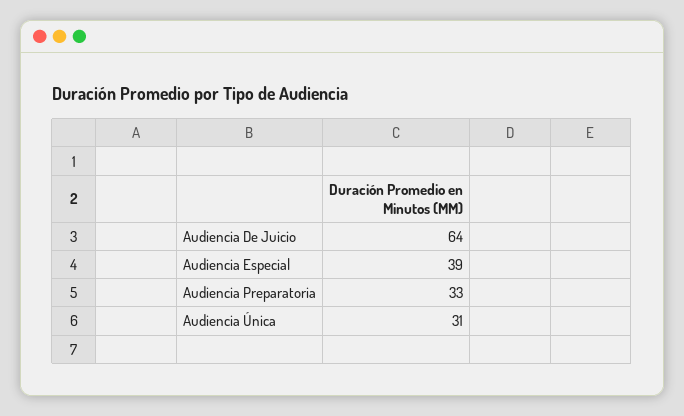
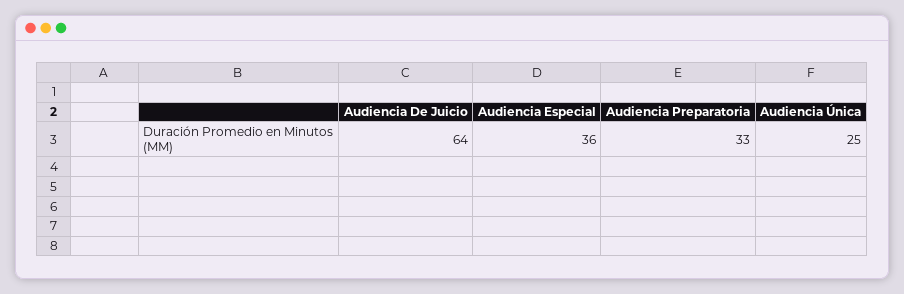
  {
    "Audiencia De Juicio": 64,
-   "Audiencia Especial": 39,
+   "Audiencia Especial": 36,
    "Audiencia Preparatoria": 33,
-   "Audiencia Única": 31
+   "Audiencia Única": 25
  }

